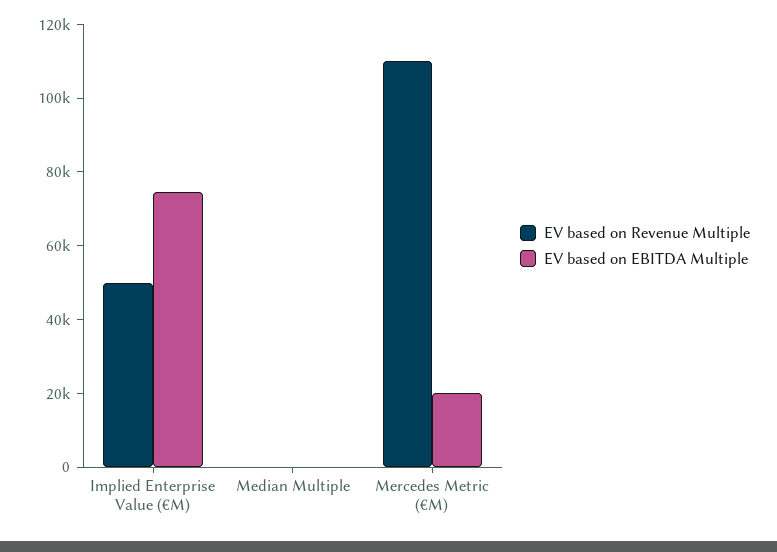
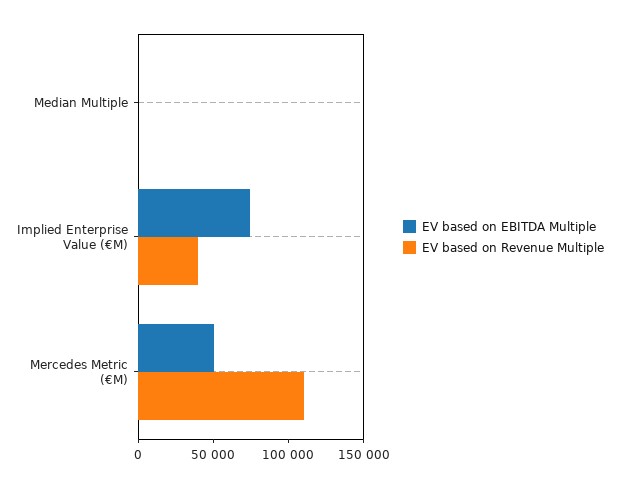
  {
    "EV based on Revenue Multiple": {
-     "Implied Enterprise Value (€M)": 50000,
+     "Implied Enterprise Value (€M)": 40000,
      "Median Multiple": 0,
      "Mercedes Metric (€M)": 110000
    },
    "EV based on EBITDA Multiple": {
      "Implied Enterprise Value (€M)": 75000,
      "Median Multiple": 0,
-     "Mercedes Metric (€M)": 20000
+     "Mercedes Metric (€M)": 50000
    }
  }

